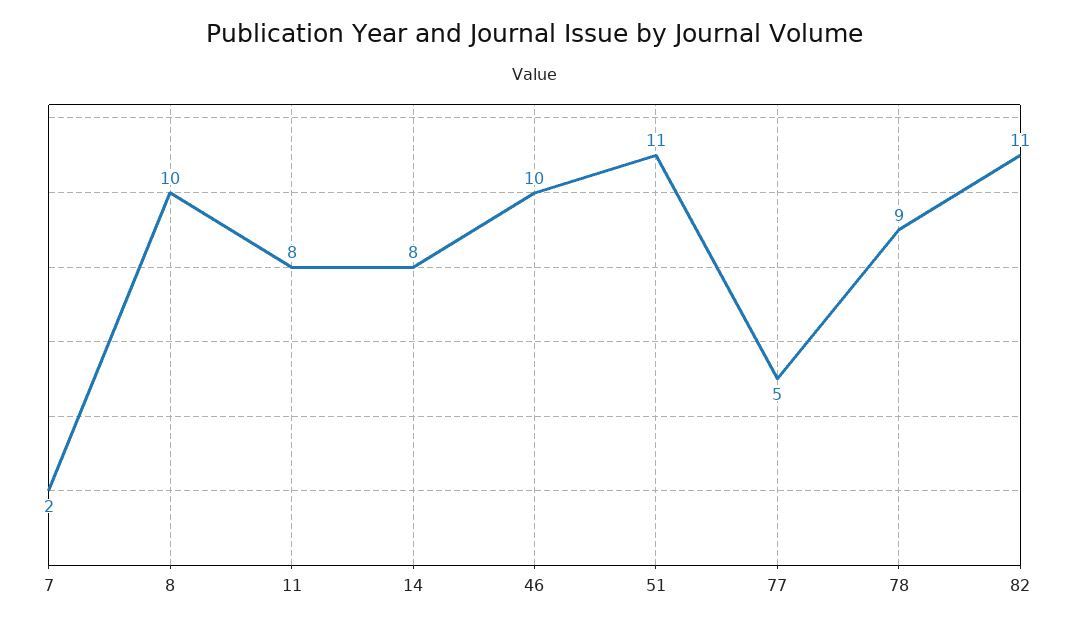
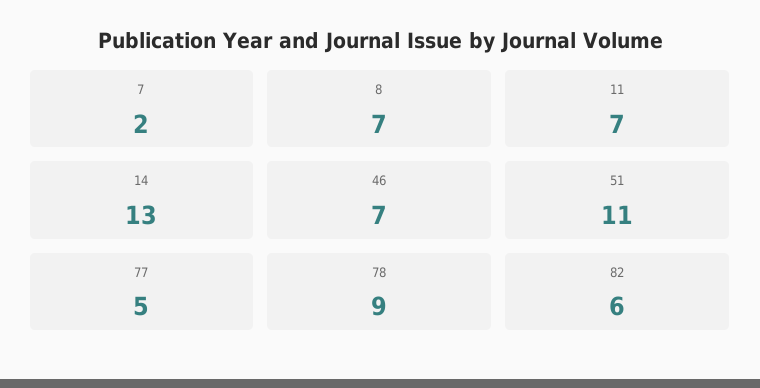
  {
    "7": 2,
-   "8": 10,
+   "8": 7,
-   "11": 8,
+   "11": 7,
-   "14": 8,
+   "14": 13,
-   "46": 10,
+   "46": 7,
    "51": 11,
    "77": 5,
    "78": 9,
-   "82": 11
+   "82": 6
  }

